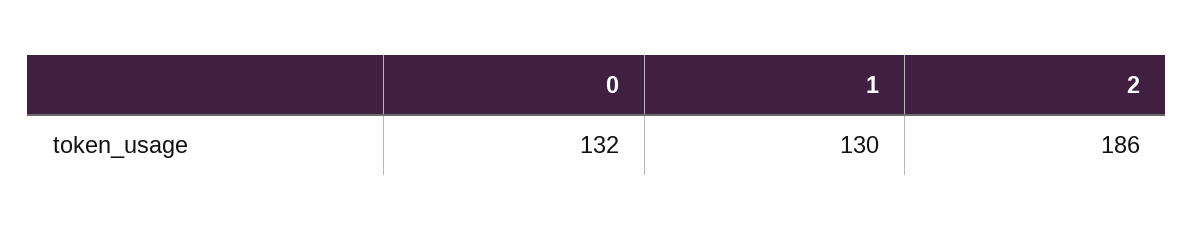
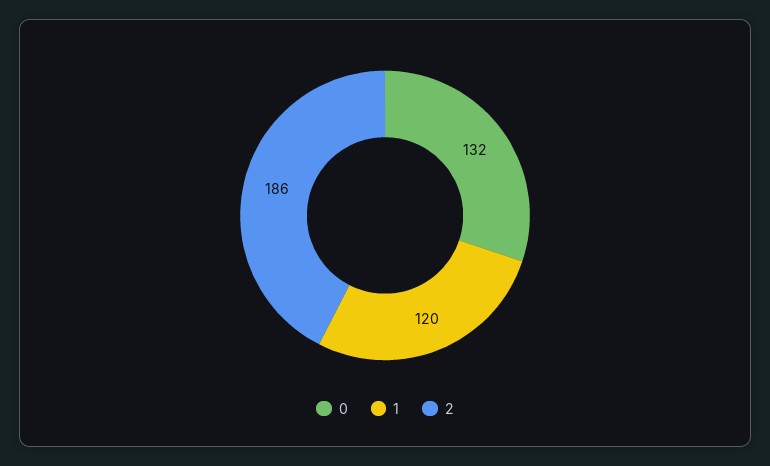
  {
    "0": 132,
-   "1": 130,
+   "1": 120,
    "2": 186
  }

